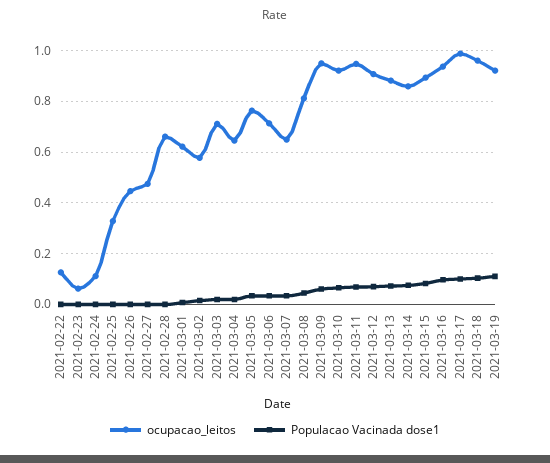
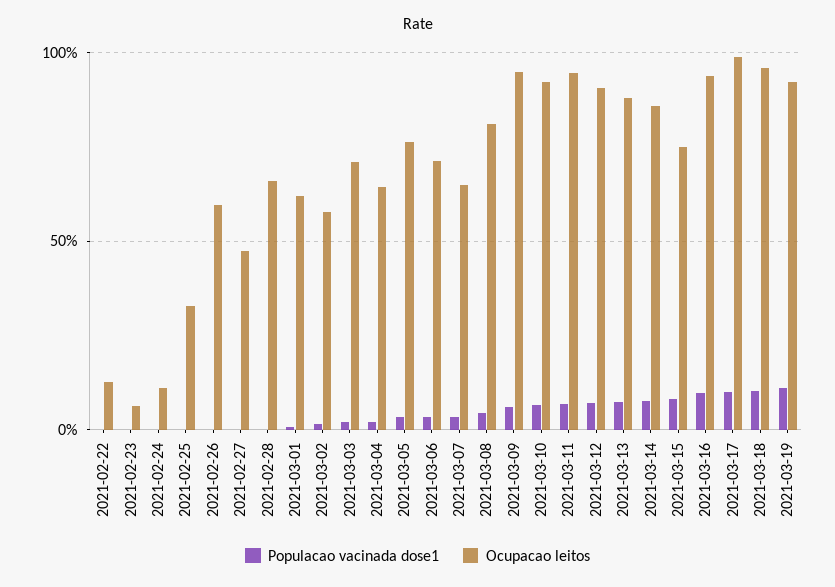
  {
    "ocupacao_leitos": {
      "2021-02-22": 0.125,
      "2021-02-23": 0.05,
      "2021-02-24": 0.1,
      "2021-02-25": 0.325,
-     "2021-02-26": 0.45,
+     "2021-02-26": 0.6,
      "2021-02-27": 0.475,
      "2021-02-28": 0.65,
      "2021-03-01": 0.625,
      "2021-03-02": 0.575,
      "2021-03-03": 0.7,
      "2021-03-04": 0.65,
      "2021-03-05": 0.775,
      "2021-03-06": 0.725,
      "2021-03-07": 0.65,
      "2021-03-08": 0.8,
      "2021-03-09": 0.95,
      "2021-03-10": 0.925,
      "2021-03-11": 0.95,
      "2021-03-12": 0.9,
      "2021-03-13": 0.875,
      "2021-03-14": 0.85,
-     "2021-03-15": 0.9,
+     "2021-03-15": 0.75,
      "2021-03-16": 0.925,
      "2021-03-17": 1,
      "2021-03-18": 0.95,
      "2021-03-19": 0.925
    },
    "Populacao Vacinada dose1": {
      "2021-02-22": 0,
      "2021-02-23": 0,
      "2021-02-24": 0,
      "2021-02-25": 0,
      "2021-02-26": 0,
      "2021-02-27": 0,
      "2021-02-28": 0,
      "2021-03-01": 0,
      "2021-03-02": 0.025,
      "2021-03-03": 0.025,
      "2021-03-04": 0.025,
      "2021-03-05": 0.025,
      "2021-03-06": 0.025,
      "2021-03-07": 0.025,
      "2021-03-08": 0.05,
      "2021-03-09": 0.05,
      "2021-03-10": 0.075,
      "2021-03-11": 0.075,
      "2021-03-12": 0.075,
      "2021-03-13": 0.075,
      "2021-03-14": 0.075,
      "2021-03-15": 0.075,
      "2021-03-16": 0.1,
      "2021-03-17": 0.1,
      "2021-03-18": 0.1,
      "2021-03-19": 0.1
    }
  }

